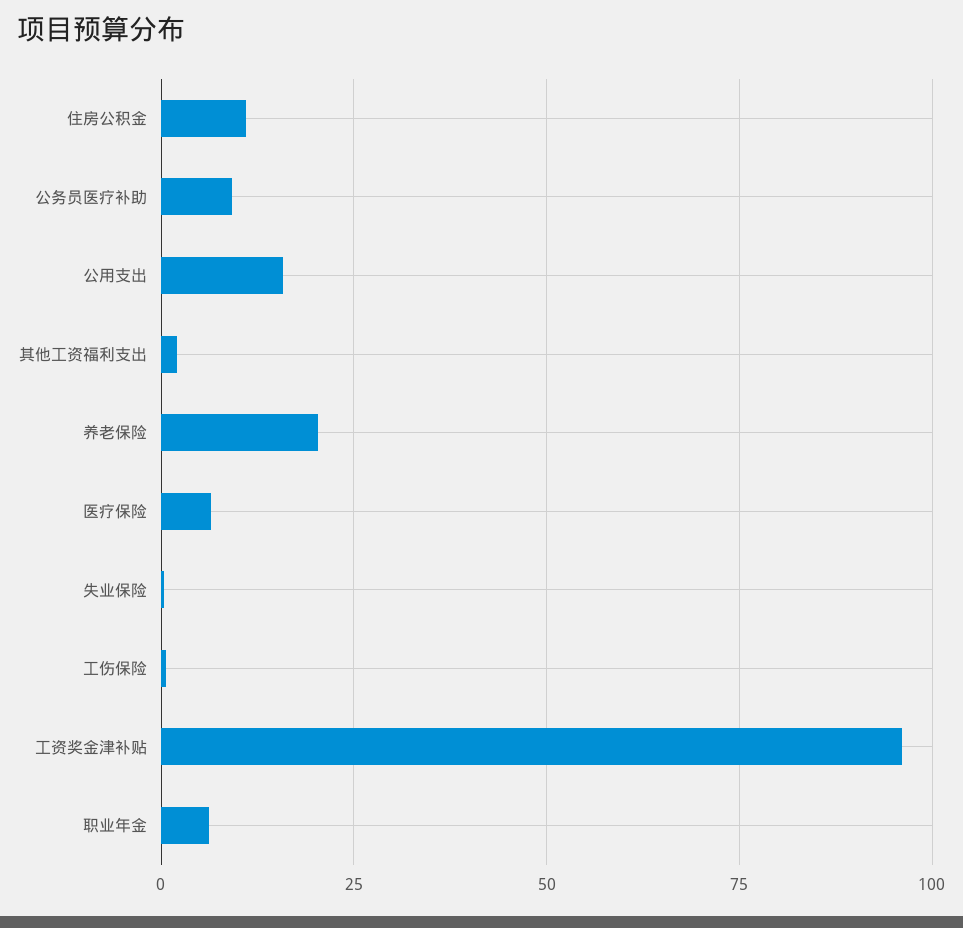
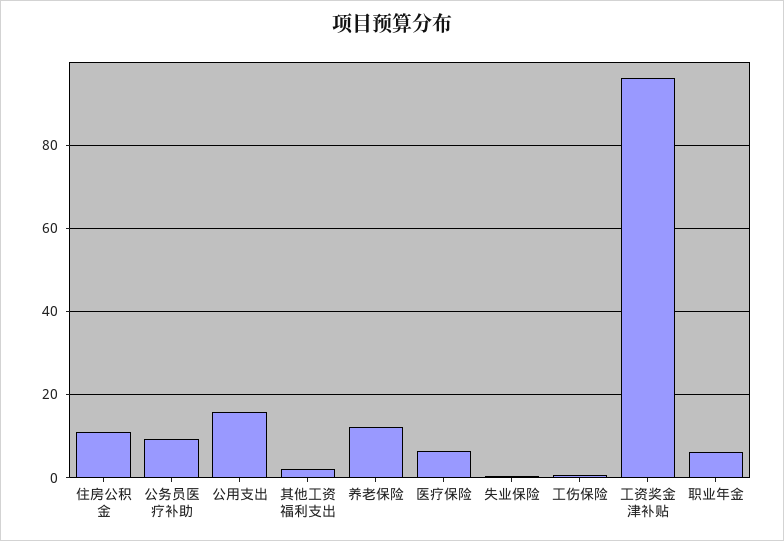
  {
    "住房公积金": 12,
    "公务员医疗补助": 10,
    "公用支出": 16,
    "其他工资福利支出": 2,
-   "养老保险": 20,
+   "养老保险": 12,
    "医疗保险": 6,
    "失业保险": 0,
    "工伤保险": 0,
    "工资奖金津补贴": 96,
    "职业年金": 6
  }

